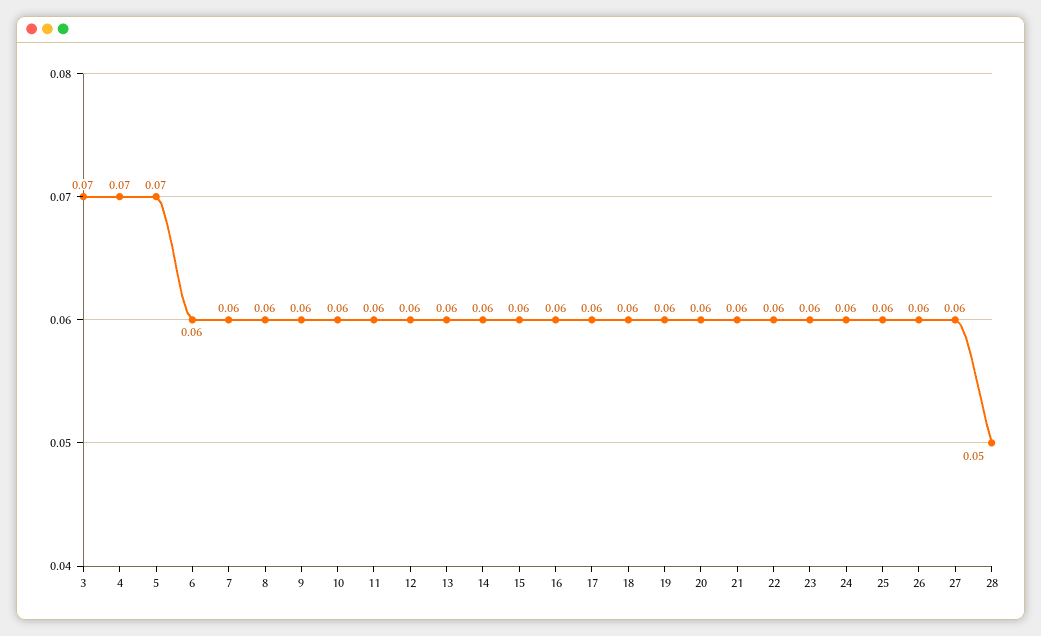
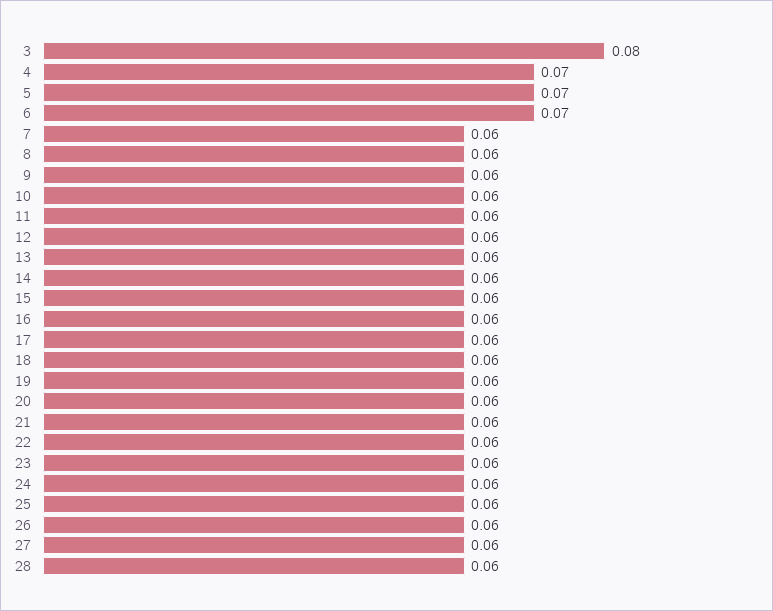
  {
-   "3": 0.07,
+   "3": 0.08,
    "4": 0.07,
    "5": 0.07,
-   "6": 0.06,
+   "6": 0.07,
    "7": 0.06,
    "8": 0.06,
    "9": 0.06,
    "10": 0.06,
    "11": 0.06,
    "12": 0.06,
    "13": 0.06,
    "14": 0.06,
    "15": 0.06,
    "16": 0.06,
    "17": 0.06,
    "18": 0.06,
    "19": 0.06,
    "20": 0.06,
    "21": 0.06,
    "22": 0.06,
    "23": 0.06,
    "24": 0.06,
    "25": 0.06,
    "26": 0.06,
    "27": 0.06,
-   "28": 0.05
+   "28": 0.06
  }

